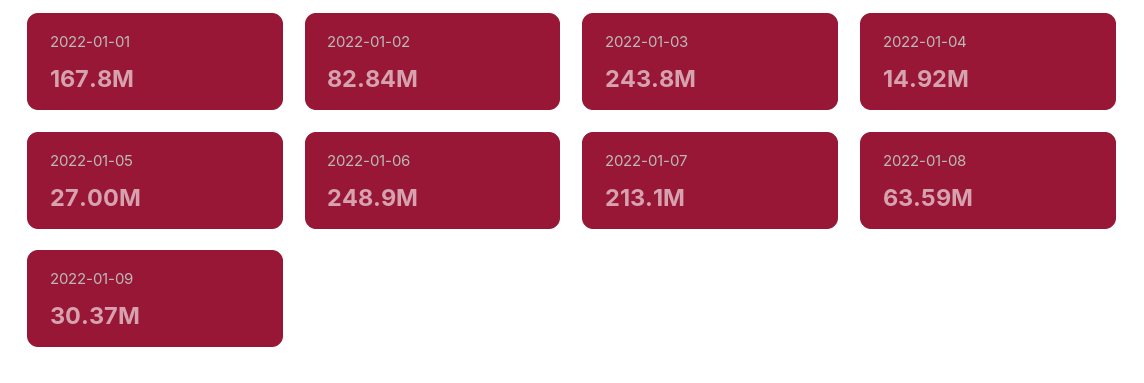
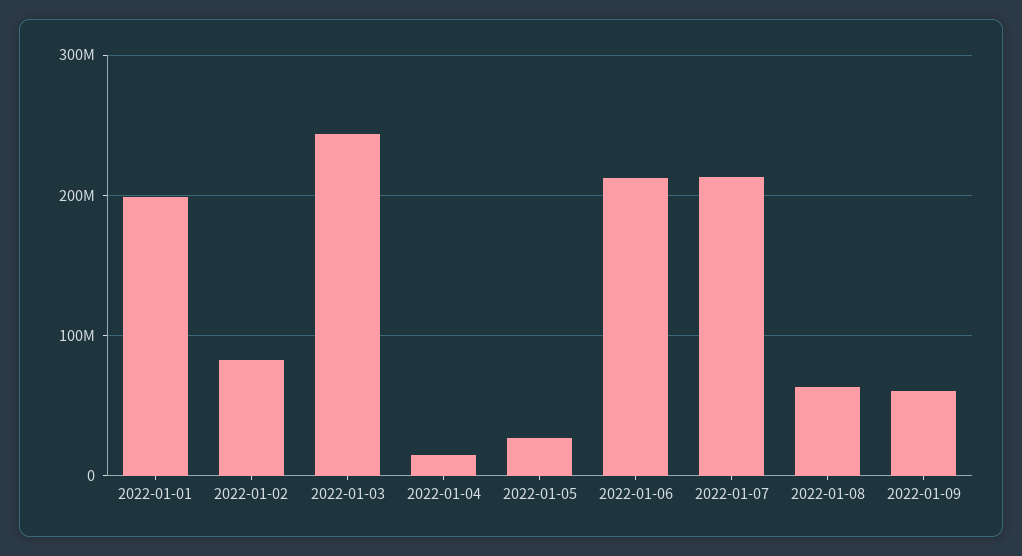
  {
-   "2022-01-01": 167800000,
+   "2022-01-01": 200000000,
    "2022-01-02": 82840000,
    "2022-01-03": 243800000,
    "2022-01-04": 14920000,
    "2022-01-05": 27000000,
-   "2022-01-06": 248900000,
+   "2022-01-06": 210000000,
    "2022-01-07": 213100000,
    "2022-01-08": 63590000,
-   "2022-01-09": 30370000
+   "2022-01-09": 60000000
  }

